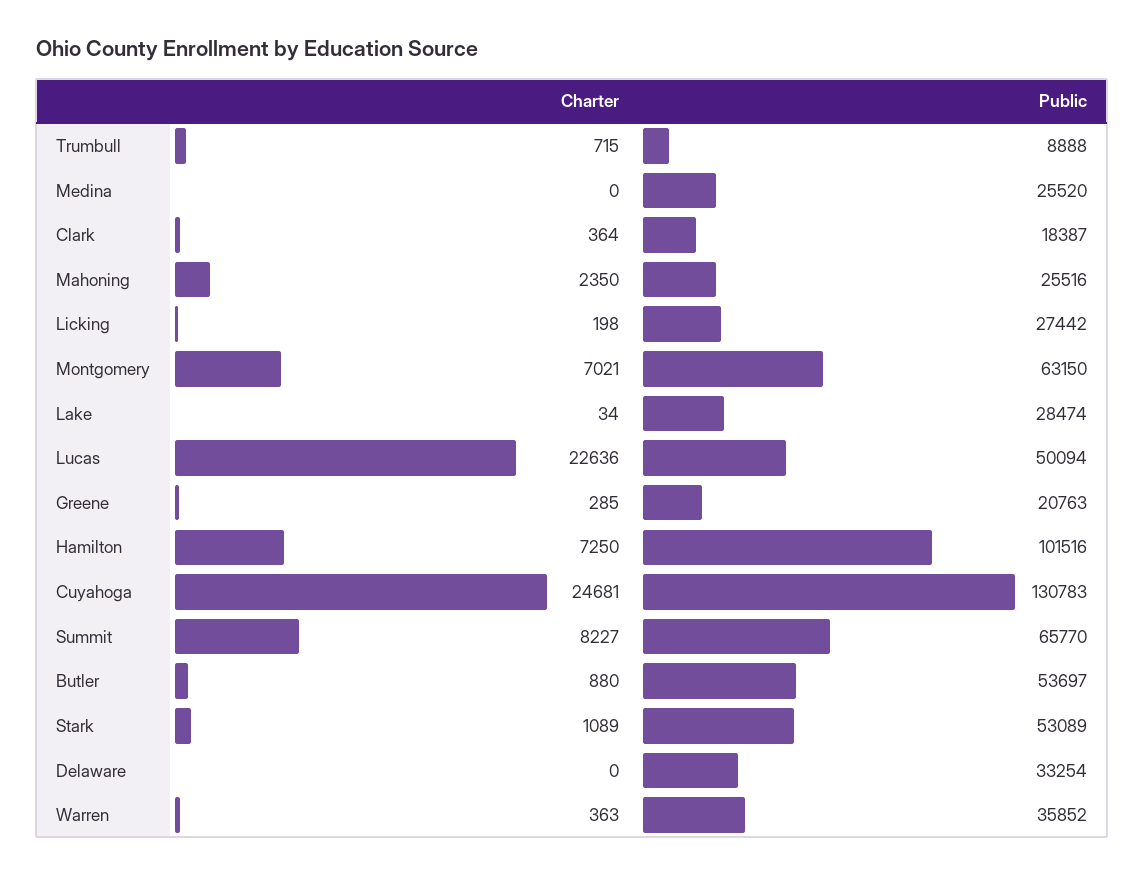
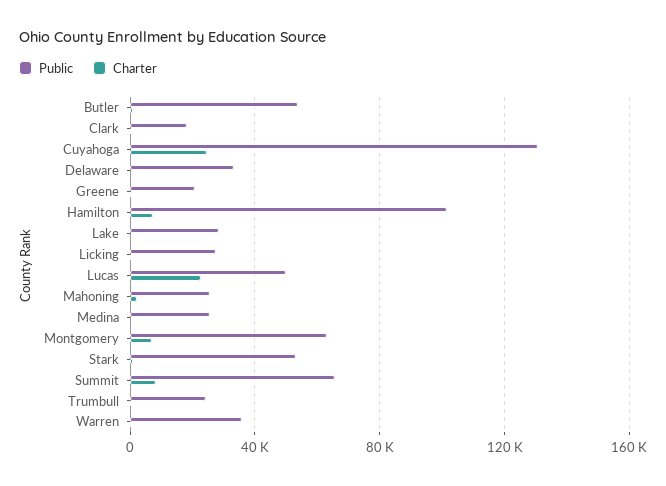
  {
    "Charter": {
      "Trumbull": 715,
      "Medina": 0,
      "Clark": 364,
      "Mahoning": 2350,
      "Licking": 198,
      "Montgomery": 7021,
      "Lake": 34,
      "Lucas": 22636,
      "Greene": 285,
      "Hamilton": 7250,
      "Cuyahoga": 24681,
      "Summit": 8227,
      "Butler": 880,
      "Stark": 1089,
      "Delaware": 0,
      "Warren": 363
    },
    "Public": {
-     "Trumbull": 8888,
+     "Trumbull": 25000,
      "Medina": 25520,
      "Clark": 18387,
      "Mahoning": 25516,
      "Licking": 27442,
      "Montgomery": 63150,
      "Lake": 28474,
      "Lucas": 50094,
      "Greene": 20763,
      "Hamilton": 101516,
      "Cuyahoga": 130783,
      "Summit": 65770,
      "Butler": 53697,
      "Stark": 53089,
      "Delaware": 33254,
      "Warren": 35852
    }
  }

